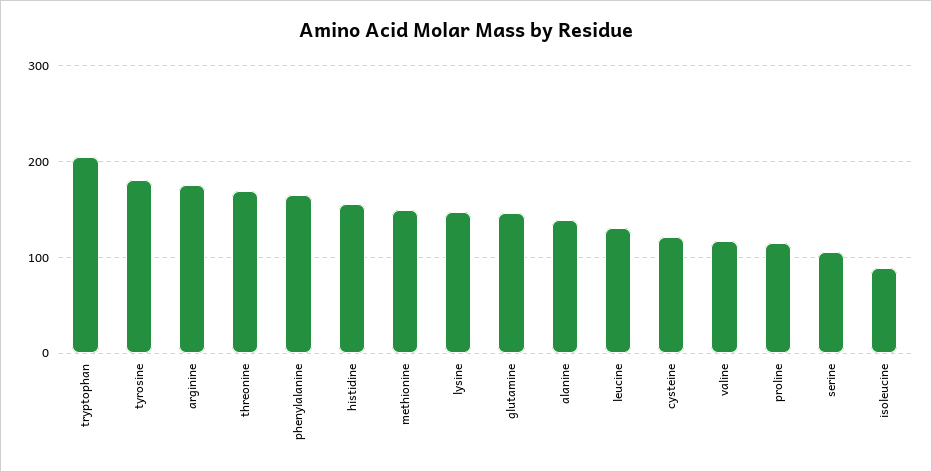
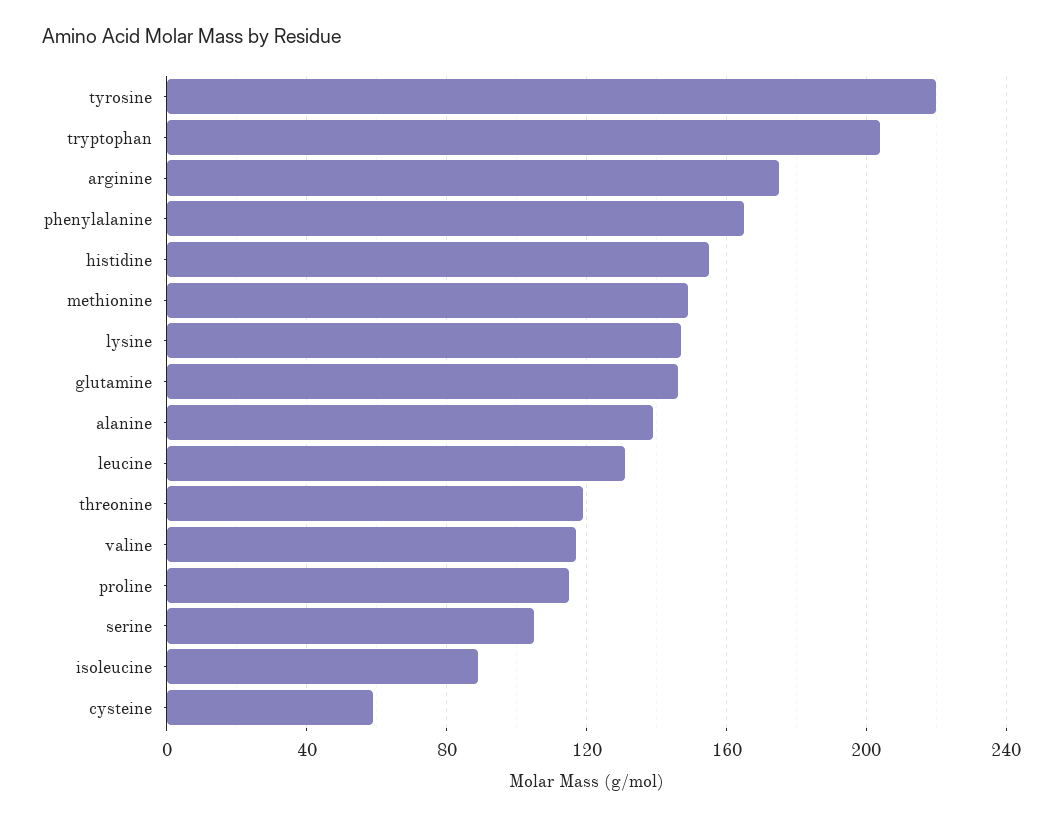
  {
    "tryptophan": 205,
-   "tyrosine": 180,
+   "tyrosine": 220,
    "arginine": 175,
-   "threonine": 170,
+   "threonine": 120,
    "phenylalanine": 165,
    "histidine": 155,
    "methionine": 150,
    "lysine": 145,
    "glutamine": 145,
    "alanine": 140,
    "leucine": 130,
-   "cysteine": 120,
+   "cysteine": 60,
    "valine": 115,
    "proline": 115,
    "serine": 105,
    "isoleucine": 90
  }

